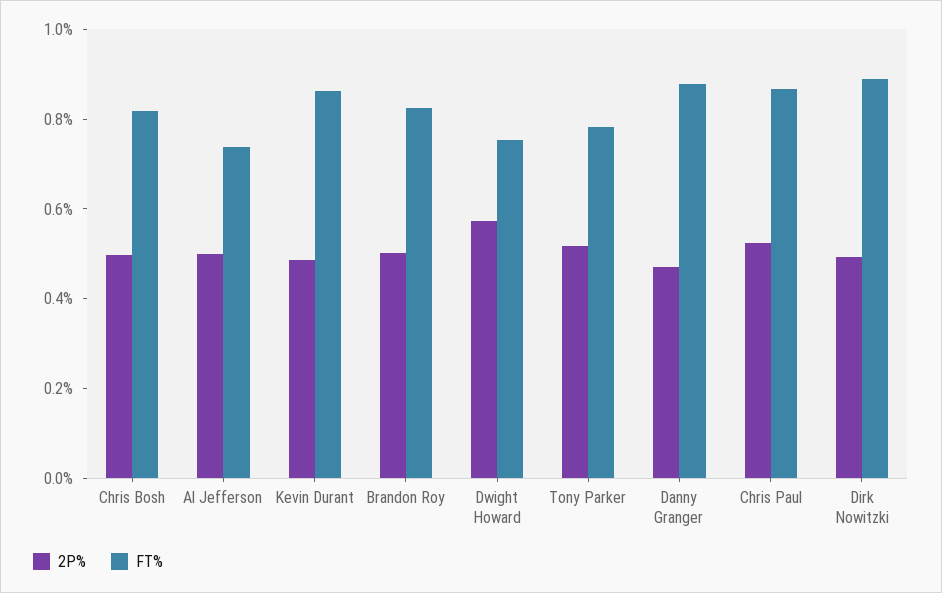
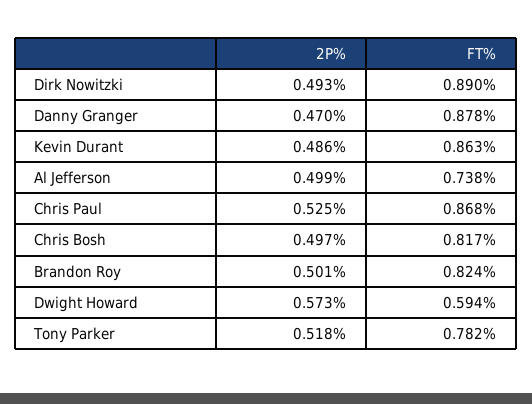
  {
    "2P%": {
      "Chris Bosh": 0.497,
      "Al Jefferson": 0.499,
      "Kevin Durant": 0.486,
      "Brandon Roy": 0.501,
      "Dwight Howard": 0.573,
      "Tony Parker": 0.518,
      "Danny Granger": 0.47,
      "Chris Paul": 0.525,
      "Dirk Nowitzki": 0.493
    },
    "FT%": {
      "Chris Bosh": 0.817,
      "Al Jefferson": 0.738,
      "Kevin Durant": 0.863,
      "Brandon Roy": 0.824,
-     "Dwight Howard": 0.75,
+     "Dwight Howard": 0.594,
      "Tony Parker": 0.782,
      "Danny Granger": 0.878,
      "Chris Paul": 0.868,
      "Dirk Nowitzki": 0.89
    }
  }

